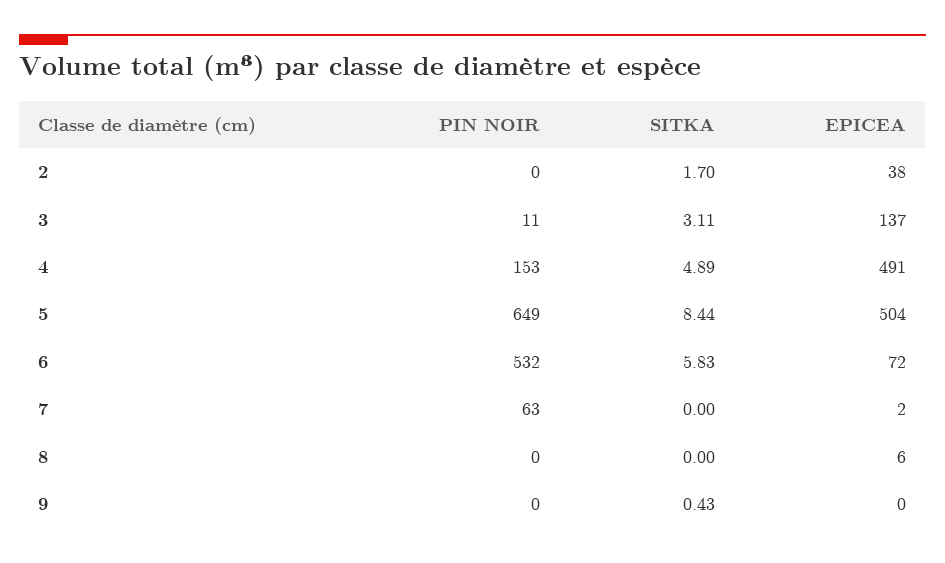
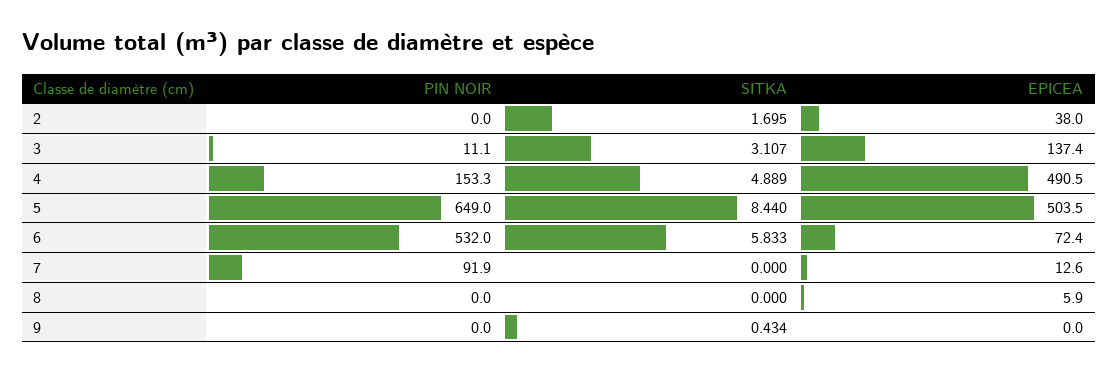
  {
    "PIN NOIR": {
      "2": 0,
      "3": 11.1,
      "4": 153.3,
      "5": 649,
      "6": 532,
-     "7": 63,
+     "7": 91.9,
      "8": 0,
      "9": 0
    },
    "SITKA": {
      "2": 1.695,
      "3": 3.107,
      "4": 4.889,
      "5": 8.44,
      "6": 5.833,
      "7": 0,
      "8": 0,
      "9": 0.434
    },
    "EPICEA": {
      "2": 38,
      "3": 137.4,
      "4": 490.5,
      "5": 503.5,
      "6": 72.4,
-     "7": 2,
+     "7": 12.6,
      "8": 5.9,
      "9": 0
    }
  }

